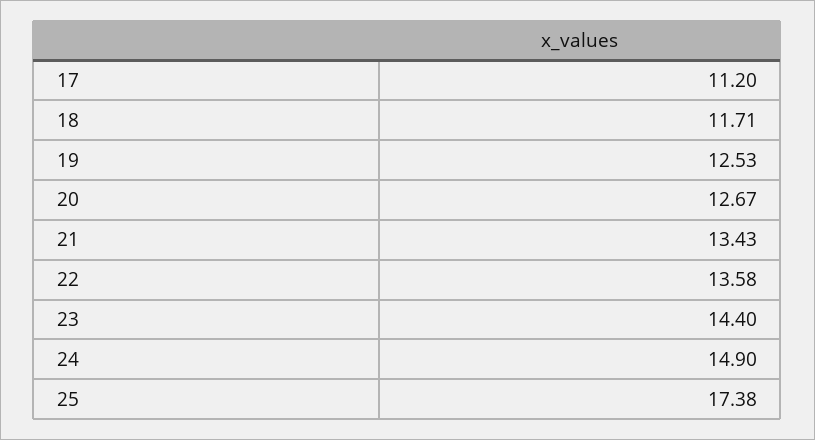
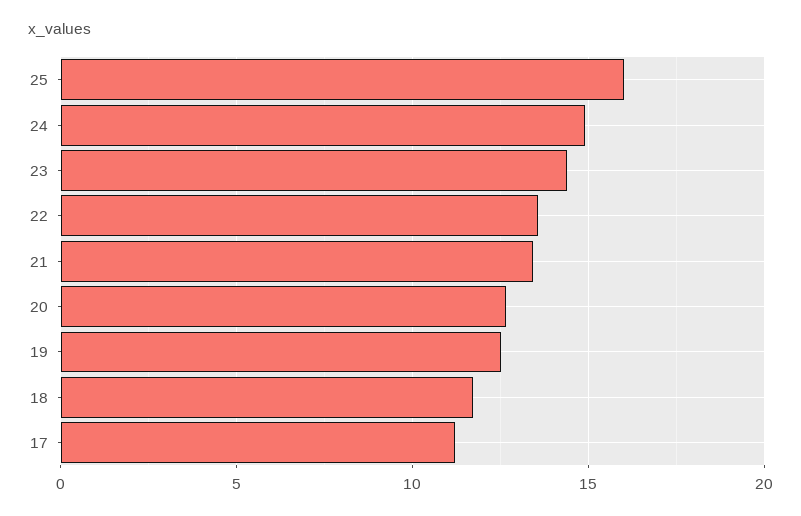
  {
    "17": 11.2,
    "18": 11.71,
    "19": 12.53,
    "20": 12.67,
    "21": 13.43,
    "22": 13.58,
    "23": 14.4,
    "24": 14.9,
-   "25": 17.38
+   "25": 16
  }

